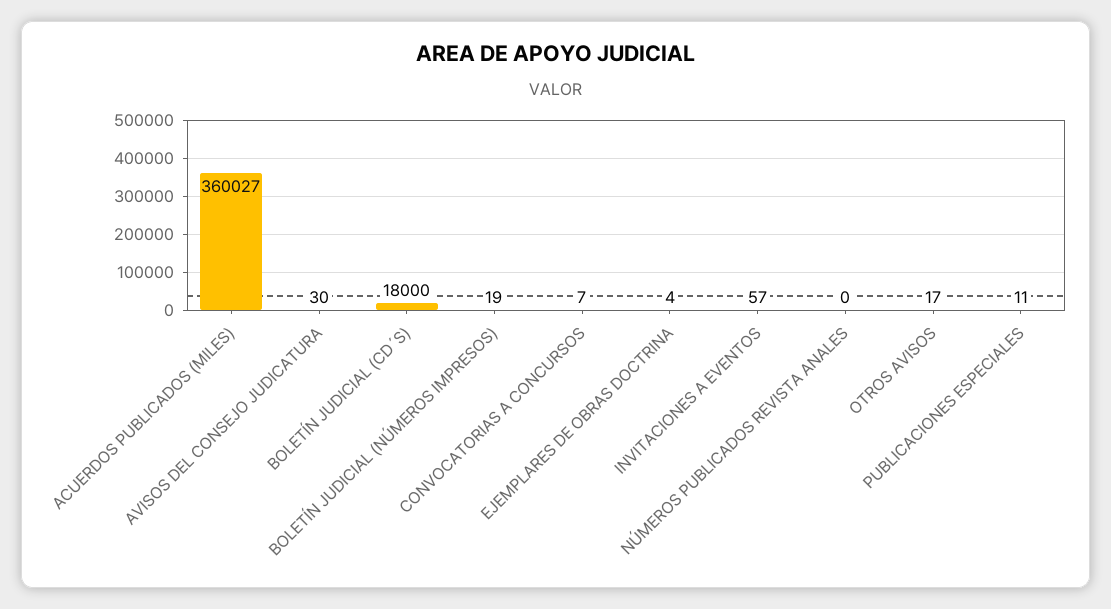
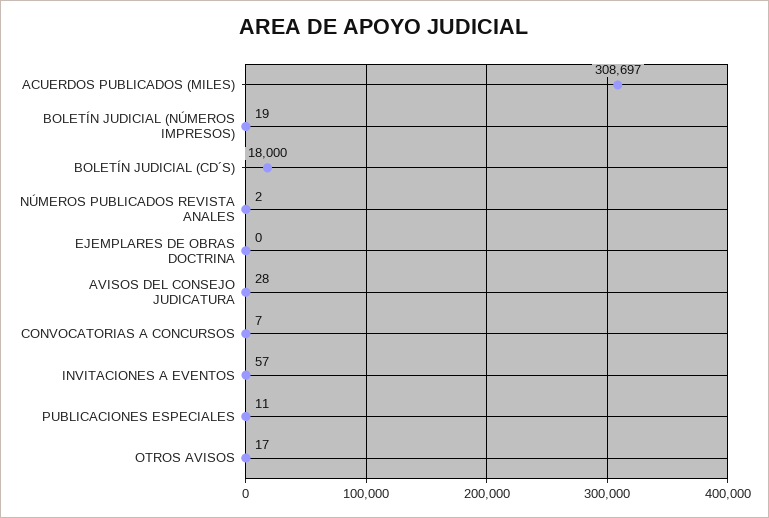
  {
-   "ACUERDOS PUBLICADOS (MILES)": 360027,
+   "ACUERDOS PUBLICADOS (MILES)": 308697,
-   "AVISOS DEL CONSEJO JUDICATURA": 30,
+   "AVISOS DEL CONSEJO JUDICATURA": 28,
    "BOLETÍN JUDICIAL (CD´S)": 18000,
    "BOLETÍN JUDICIAL (NÚMEROS IMPRESOS)": 19,
    "CONVOCATORIAS A CONCURSOS": 7,
-   "EJEMPLARES DE OBRAS DOCTRINA": 4,
+   "EJEMPLARES DE OBRAS DOCTRINA": 0,
    "INVITACIONES A EVENTOS": 57,
-   "NÚMEROS PUBLICADOS REVISTA ANALES": 0,
+   "NÚMEROS PUBLICADOS REVISTA ANALES": 2,
    "OTROS AVISOS": 17,
    "PUBLICACIONES ESPECIALES": 11
  }

